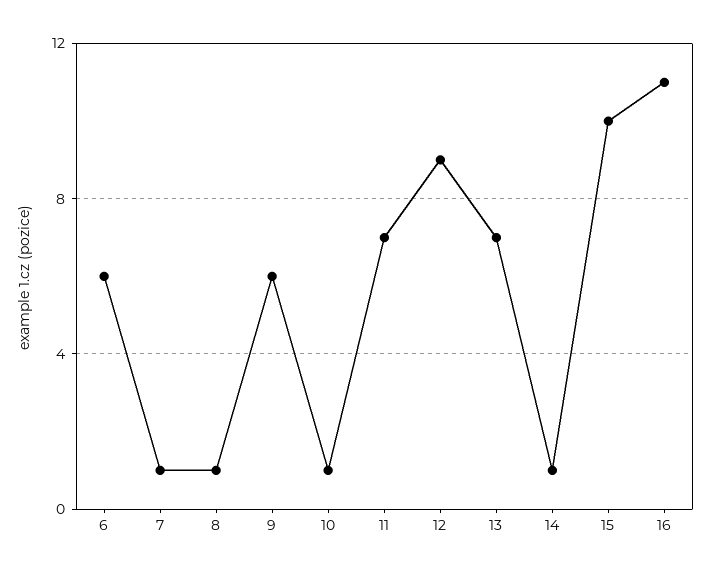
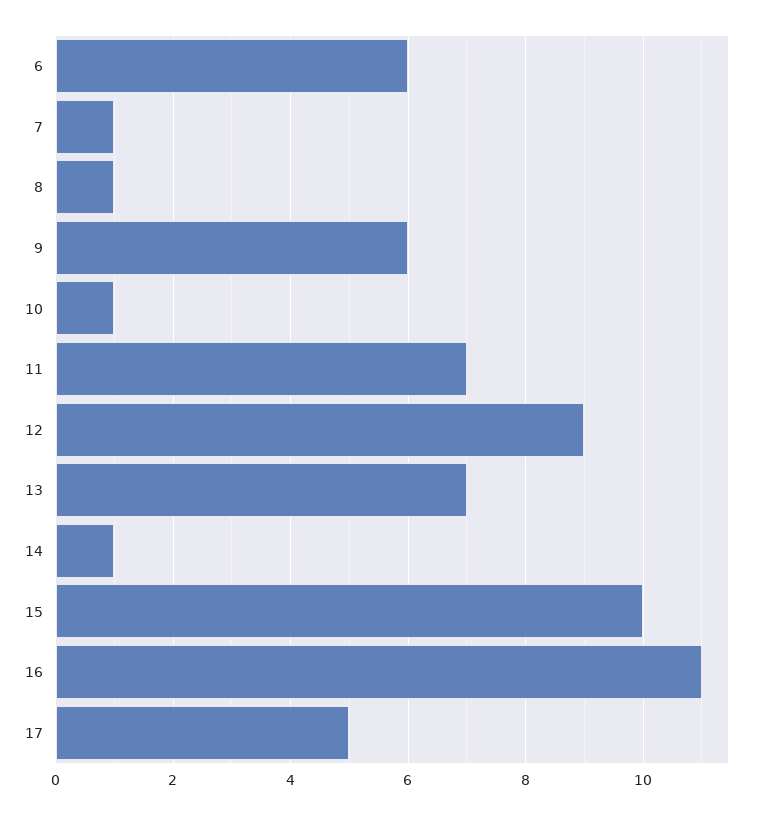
  {
    "6": 6,
    "7": 1,
    "8": 1,
    "9": 6,
    "10": 1,
    "11": 7,
    "12": 9,
    "13": 7,
    "14": 1,
    "15": 10,
-   "16": 11
+   "16": 11,
+   "17": 5
  }

